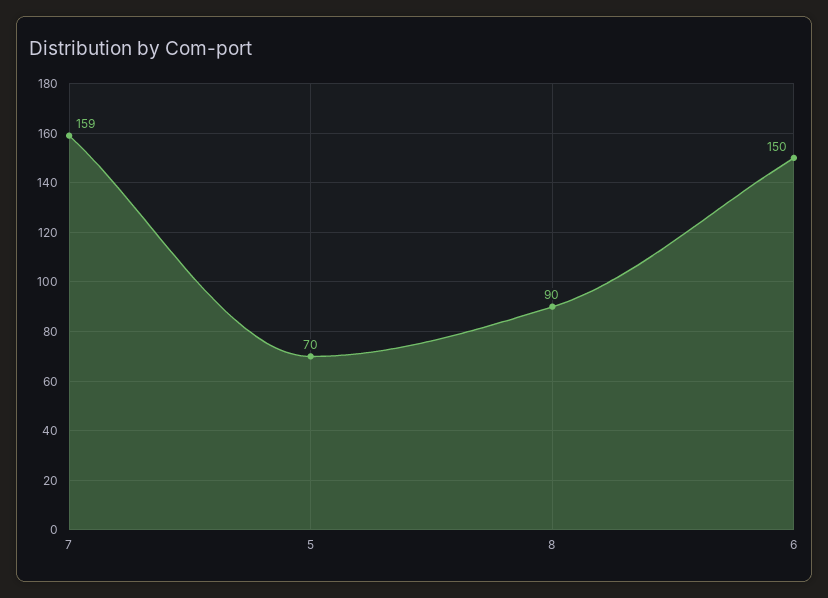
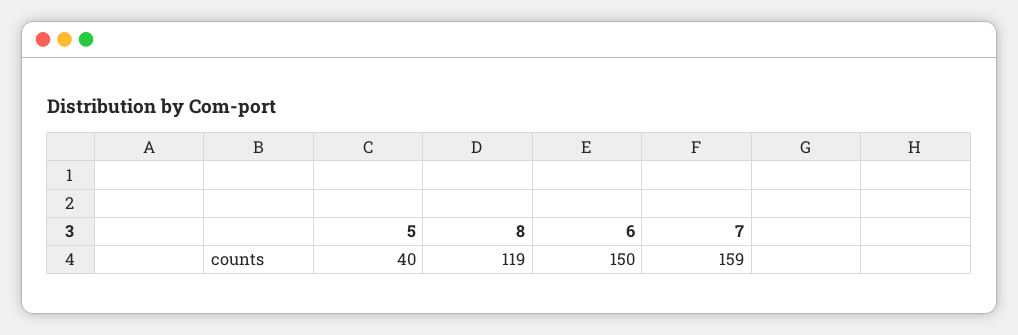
  {
    "7": 159,
-   "5": 70,
+   "5": 40,
-   "8": 90,
+   "8": 119,
    "6": 150
  }

